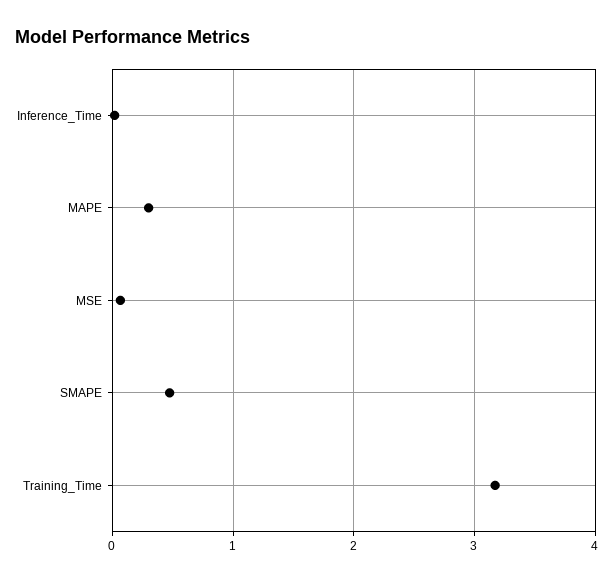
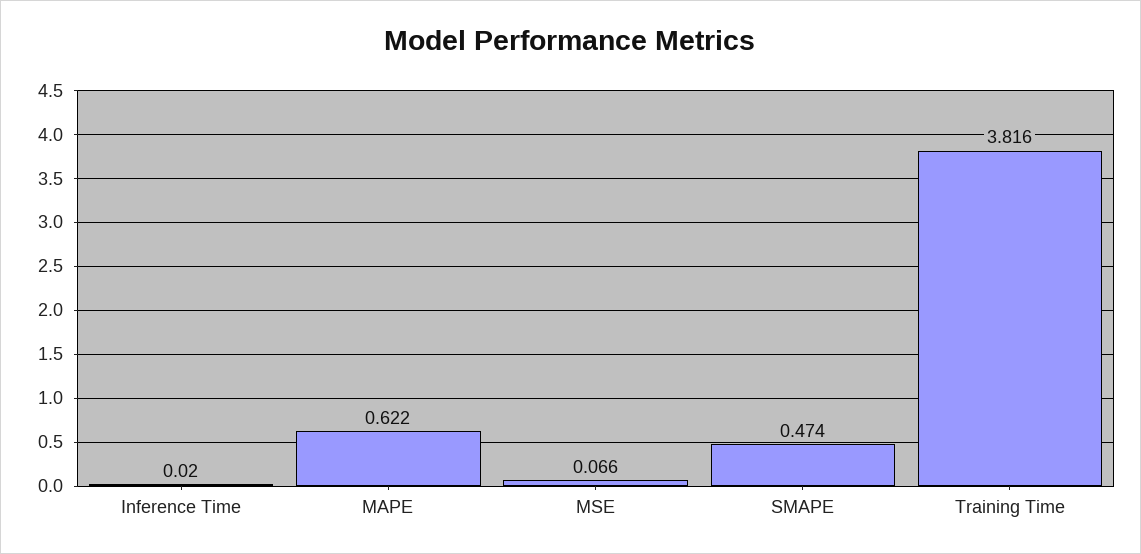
  {
    "Inference_Time": 0.02,
-   "MAPE": 0.3,
+   "MAPE": 0.622,
    "MSE": 0.066,
    "SMAPE": 0.474,
-   "Training_Time": 3.2
+   "Training_Time": 3.816
  }

